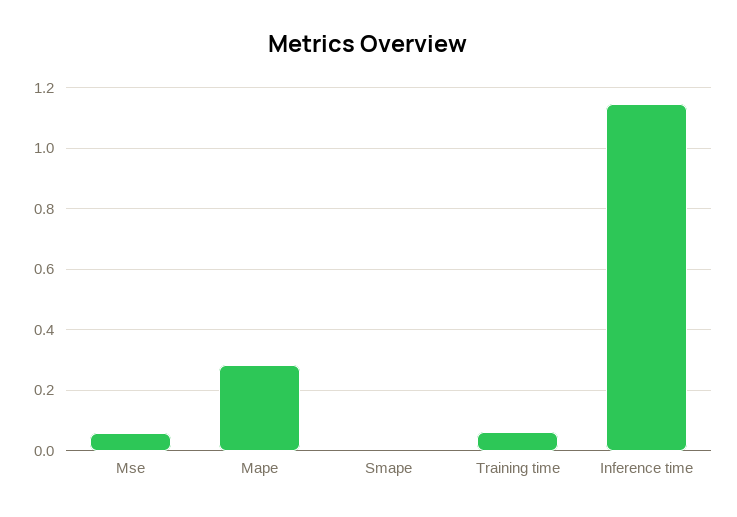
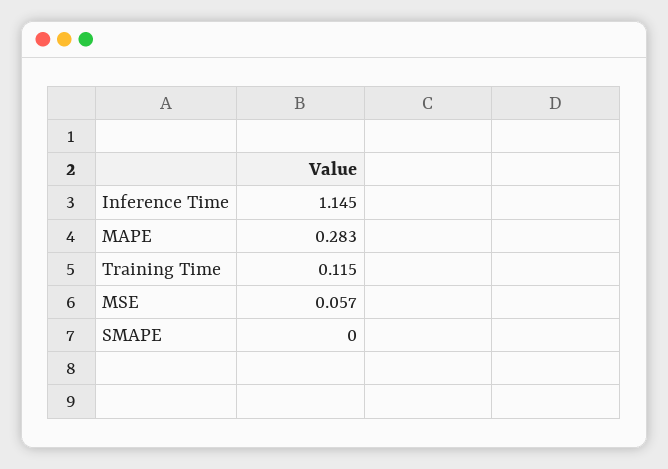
  {
    "Mse": 0.057,
    "Mape": 0.283,
    "Smape": 0,
-   "Training time": 0.06,
+   "Training time": 0.115,
    "Inference time": 1.145
  }

